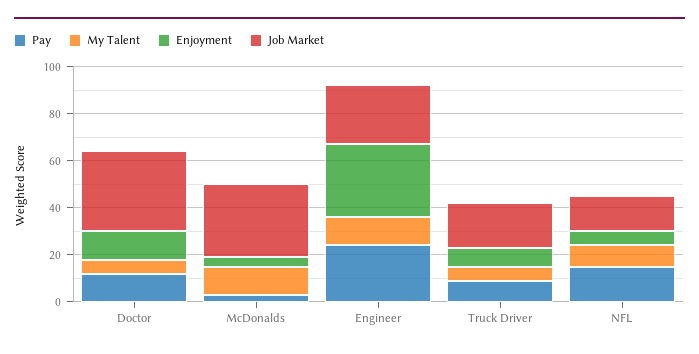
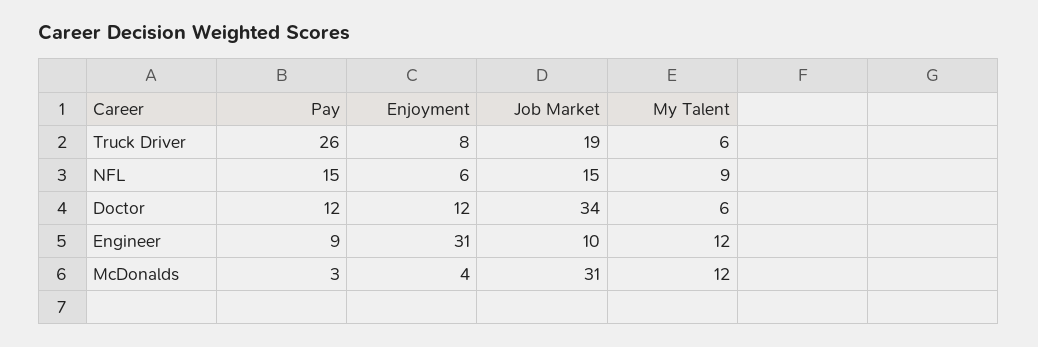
  {
    "Pay": {
      "Doctor": 12,
      "McDonalds": 3,
-     "Engineer": 25,
+     "Engineer": 9,
-     "Truck Driver": 10,
+     "Truck Driver": 26,
      "NFL": 15
    },
    "My Talent": {
      "Doctor": 6,
      "McDonalds": 12,
      "Engineer": 12,
      "Truck Driver": 6,
      "NFL": 9
    },
    "Enjoyment": {
      "Doctor": 12,
      "McDonalds": 4,
      "Engineer": 31,
      "Truck Driver": 8,
      "NFL": 6
    },
    "Job Market": {
      "Doctor": 34,
      "McDonalds": 31,
-     "Engineer": 25,
+     "Engineer": 10,
      "Truck Driver": 19,
      "NFL": 15
    }
  }

